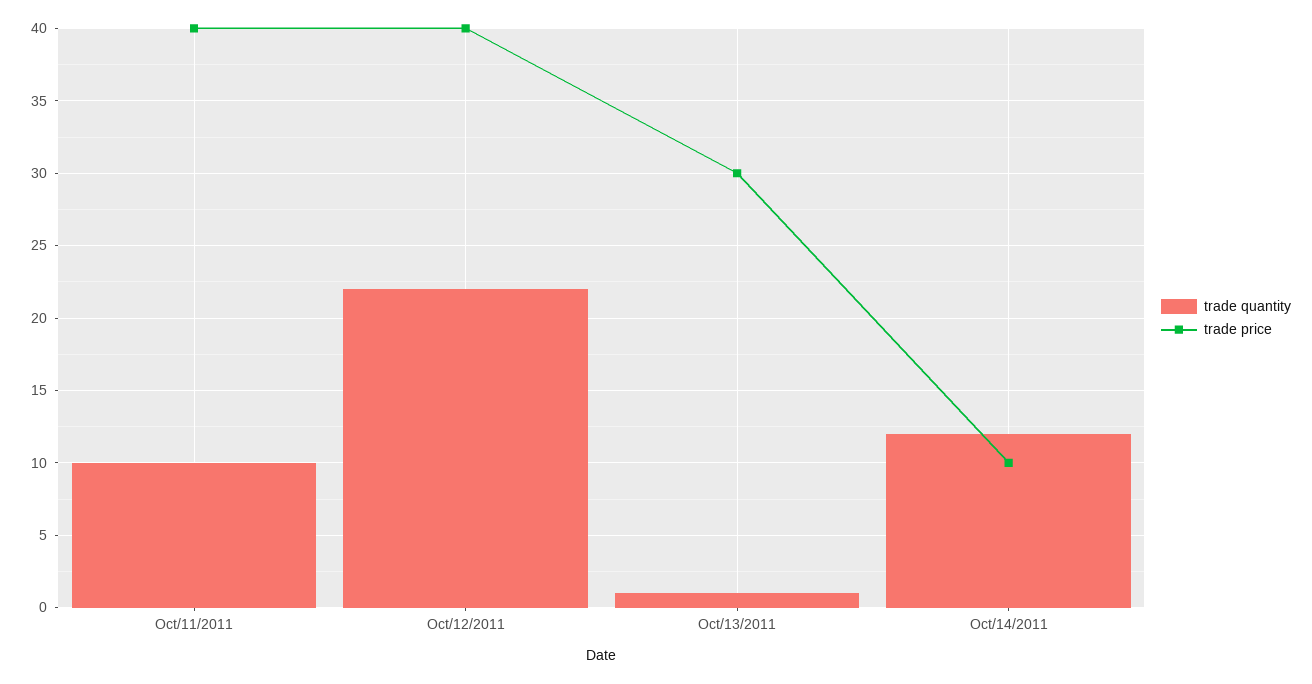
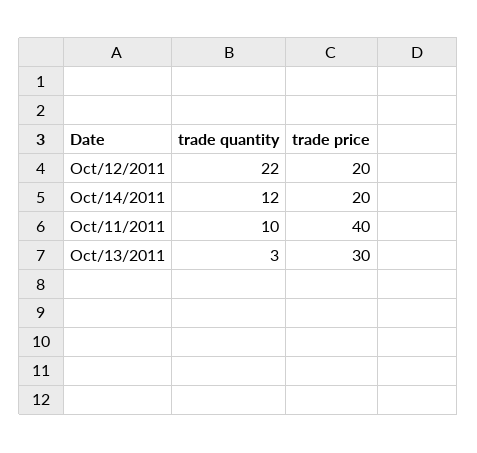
  {
    "trade quantity": {
      "Oct/11/2011": 10,
      "Oct/12/2011": 22,
-     "Oct/13/2011": 1,
+     "Oct/13/2011": 3,
      "Oct/14/2011": 12
    },
    "trade price": {
      "Oct/11/2011": 40,
-     "Oct/12/2011": 40,
+     "Oct/12/2011": 20,
      "Oct/13/2011": 30,
-     "Oct/14/2011": 10
+     "Oct/14/2011": 20
    }
  }

